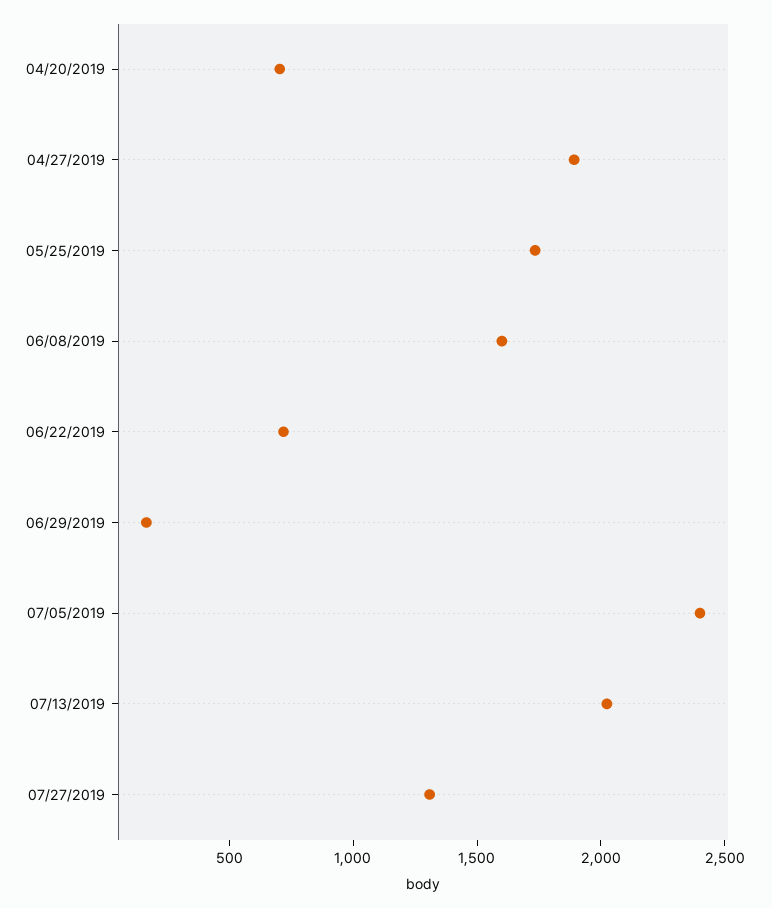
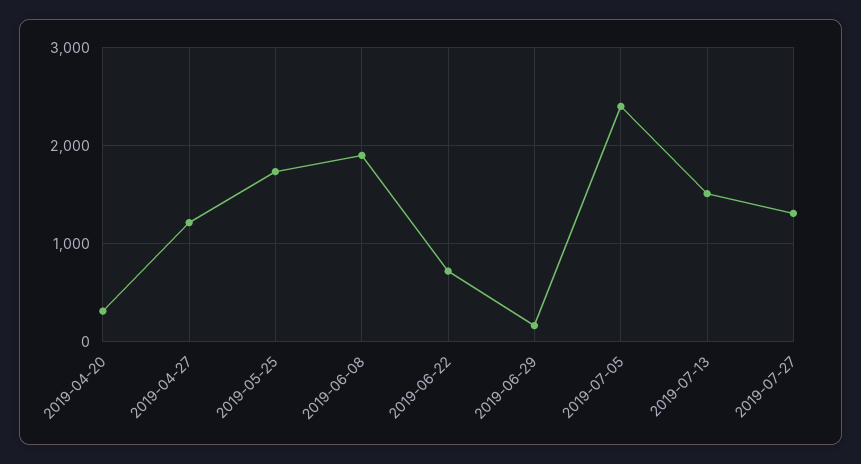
  {
-   "04/20/2019": 700,
+   "04/20/2019": 300,
-   "04/27/2019": 1900,
+   "04/27/2019": 1200,
    "05/25/2019": 1700,
-   "06/08/2019": 1600,
+   "06/08/2019": 1900,
    "06/22/2019": 700,
    "06/29/2019": 200,
    "07/05/2019": 2400,
-   "07/13/2019": 2000,
+   "07/13/2019": 1500,
    "07/27/2019": 1300
  }

